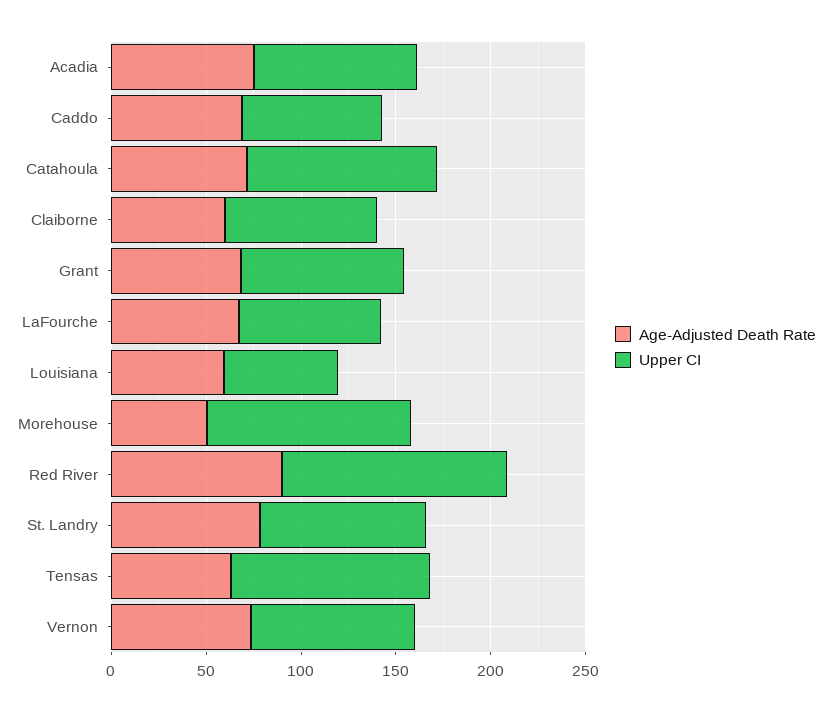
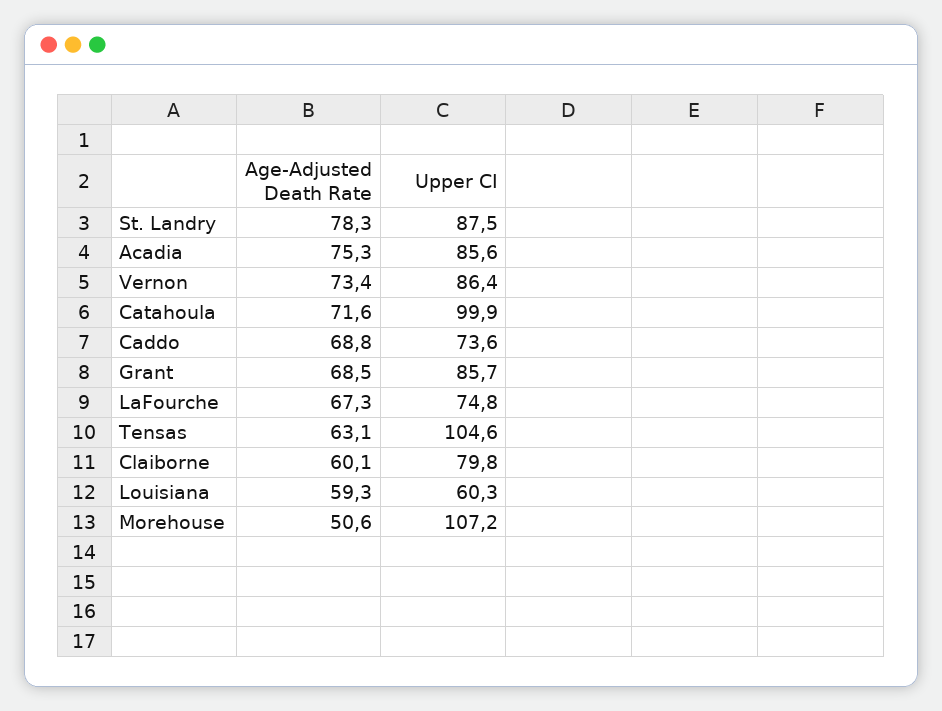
  {
    "Age-Adjusted Death Rate": {
      "Acadia": 75.3,
      "Caddo": 68.8,
      "Catahoula": 71.6,
      "Claiborne": 60.1,
      "Grant": 68.5,
      "LaFourche": 67.3,
      "Louisiana": 59.3,
      "Morehouse": 50.6,
-     "Red River": 90,
      "St. Landry": 78.3,
      "Tensas": 63.1,
      "Vernon": 73.4
    },
    "Upper CI": {
      "Acadia": 85.6,
      "Caddo": 73.6,
      "Catahoula": 99.9,
      "Claiborne": 79.8,
      "Grant": 85.7,
      "LaFourche": 74.8,
      "Louisiana": 60.3,
      "Morehouse": 107.2,
-     "Red River": 120,
      "St. Landry": 87.5,
      "Tensas": 104.6,
      "Vernon": 86.4
    }
  }

